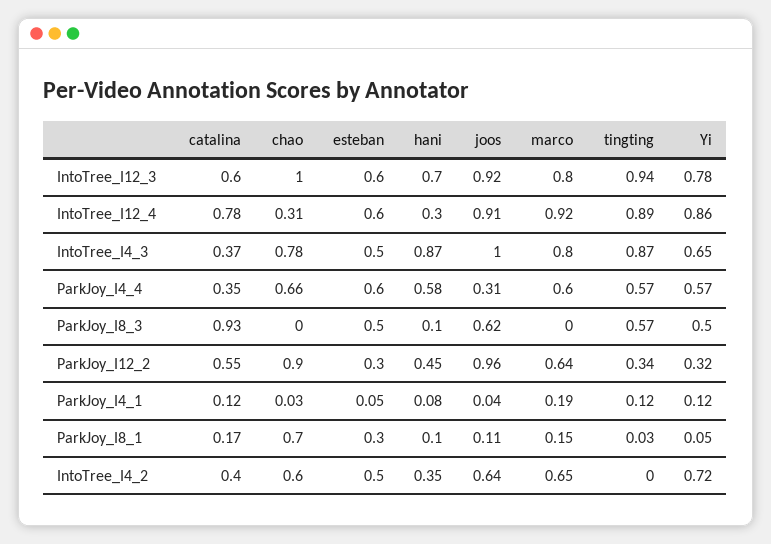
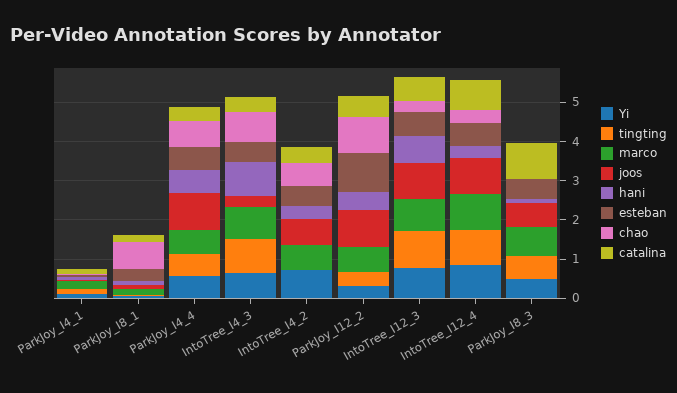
  {
    "catalina": {
      "IntoTree_I12_3": 0.6,
      "IntoTree_I12_4": 0.78,
      "IntoTree_I4_3": 0.37,
      "ParkJoy_I4_4": 0.35,
      "ParkJoy_I8_3": 0.93,
      "ParkJoy_I12_2": 0.55,
      "ParkJoy_I4_1": 0.12,
      "ParkJoy_I8_1": 0.17,
      "IntoTree_I4_2": 0.4
    },
    "chao": {
-     "IntoTree_I12_3": 1,
+     "IntoTree_I12_3": 0.25,
      "IntoTree_I12_4": 0.31,
      "IntoTree_I4_3": 0.78,
      "ParkJoy_I4_4": 0.66,
      "ParkJoy_I8_3": 0,
      "ParkJoy_I12_2": 0.9,
      "ParkJoy_I4_1": 0.03,
      "ParkJoy_I8_1": 0.7,
      "IntoTree_I4_2": 0.6
    },
    "esteban": {
      "IntoTree_I12_3": 0.6,
      "IntoTree_I12_4": 0.6,
      "IntoTree_I4_3": 0.5,
      "ParkJoy_I4_4": 0.6,
      "ParkJoy_I8_3": 0.5,
-     "ParkJoy_I12_2": 0.3,
+     "ParkJoy_I12_2": 1,
      "ParkJoy_I4_1": 0.05,
      "ParkJoy_I8_1": 0.3,
      "IntoTree_I4_2": 0.5
    },
    "hani": {
      "IntoTree_I12_3": 0.7,
      "IntoTree_I12_4": 0.3,
      "IntoTree_I4_3": 0.87,
      "ParkJoy_I4_4": 0.58,
      "ParkJoy_I8_3": 0.1,
      "ParkJoy_I12_2": 0.45,
      "ParkJoy_I4_1": 0.08,
      "ParkJoy_I8_1": 0.1,
      "IntoTree_I4_2": 0.35
    },
    "joos": {
      "IntoTree_I12_3": 0.92,
      "IntoTree_I12_4": 0.91,
-     "IntoTree_I4_3": 1,
+     "IntoTree_I4_3": 0.25,
-     "ParkJoy_I4_4": 0.31,
+     "ParkJoy_I4_4": 1,
      "ParkJoy_I8_3": 0.62,
      "ParkJoy_I12_2": 0.96,
      "ParkJoy_I4_1": 0.04,
      "ParkJoy_I8_1": 0.11,
      "IntoTree_I4_2": 0.64
    },
    "marco": {
      "IntoTree_I12_3": 0.8,
      "IntoTree_I12_4": 0.92,
      "IntoTree_I4_3": 0.8,
      "ParkJoy_I4_4": 0.6,
-     "ParkJoy_I8_3": 0,
+     "ParkJoy_I8_3": 0.75,
      "ParkJoy_I12_2": 0.64,
      "ParkJoy_I4_1": 0.19,
      "ParkJoy_I8_1": 0.15,
      "IntoTree_I4_2": 0.65
    },
    "tingting": {
      "IntoTree_I12_3": 0.94,
      "IntoTree_I12_4": 0.89,
      "IntoTree_I4_3": 0.87,
      "ParkJoy_I4_4": 0.57,
      "ParkJoy_I8_3": 0.57,
      "ParkJoy_I12_2": 0.34,
      "ParkJoy_I4_1": 0.12,
      "ParkJoy_I8_1": 0.03,
      "IntoTree_I4_2": 0
    },
    "Yi": {
      "IntoTree_I12_3": 0.78,
      "IntoTree_I12_4": 0.86,
      "IntoTree_I4_3": 0.65,
      "ParkJoy_I4_4": 0.57,
      "ParkJoy_I8_3": 0.5,
      "ParkJoy_I12_2": 0.32,
      "ParkJoy_I4_1": 0.12,
      "ParkJoy_I8_1": 0.05,
      "IntoTree_I4_2": 0.72
    }
  }

